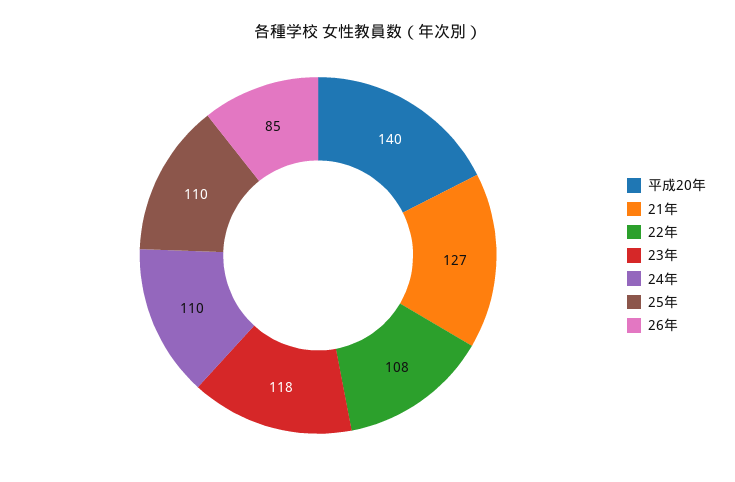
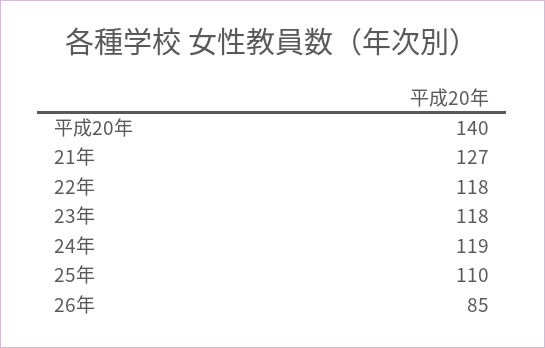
  {
    "平成20年": 140,
    "21年": 127,
-   "22年": 108,
+   "22年": 118,
    "23年": 118,
-   "24年": 110,
+   "24年": 119,
    "25年": 110,
    "26年": 85
  }

